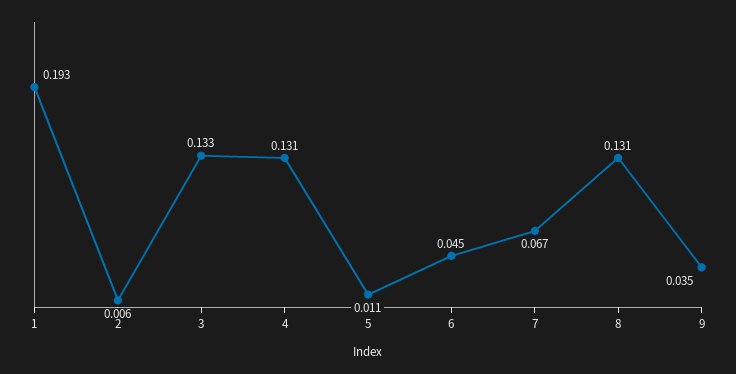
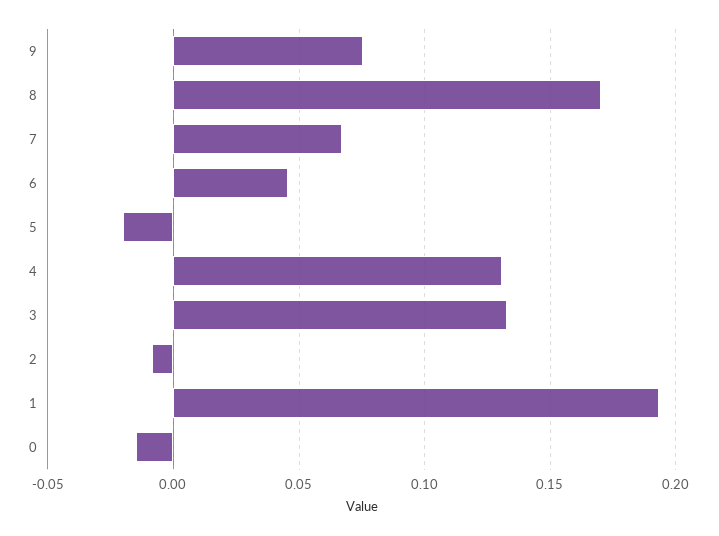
  {
    "1": 0.193,
-   "2": 0.006,
+   "2": -0.01,
    "3": 0.133,
    "4": 0.131,
-   "5": 0.011,
+   "5": -0.02,
    "6": 0.045,
    "7": 0.067,
-   "8": 0.131,
+   "8": 0.17,
-   "9": 0.035
+   "9": 0.075,
+   "0": -0.015
  }

